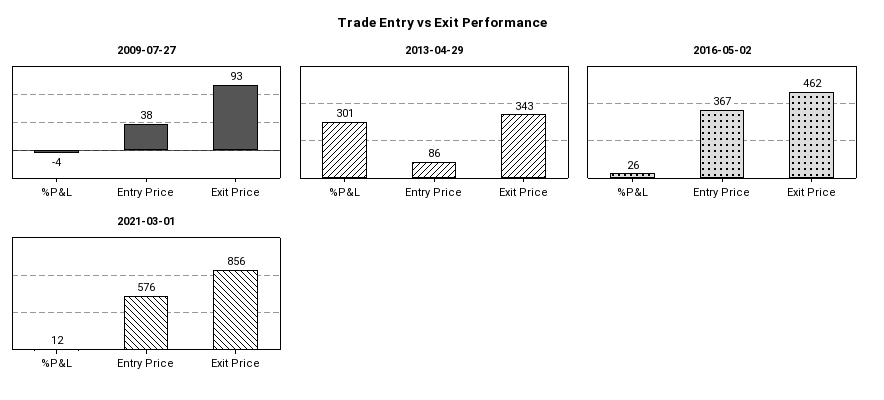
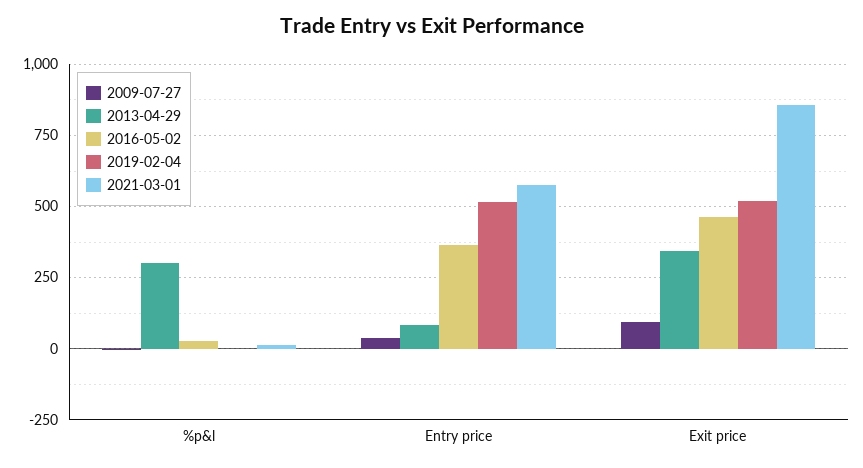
  {
    "2009-07-27": {
      "%P&L": -4,
      "Entry Price": 38,
      "Exit Price": 93
    },
    "2013-04-29": {
      "%P&L": 301,
      "Entry Price": 86,
      "Exit Price": 343
    },
    "2016-05-02": {
      "%P&L": 26,
      "Entry Price": 367,
      "Exit Price": 462
    },
    "2021-03-01": {
      "%P&L": 12,
      "Entry Price": 576,
      "Exit Price": 856
-   }
+   },
+   "2019-02-04": {
+     "%P&L": 0,
+     "Entry Price": 525,
+     "Exit Price": 525
+   }
  }

